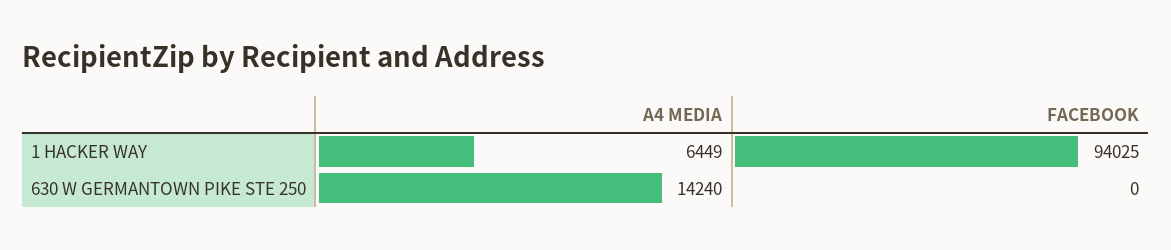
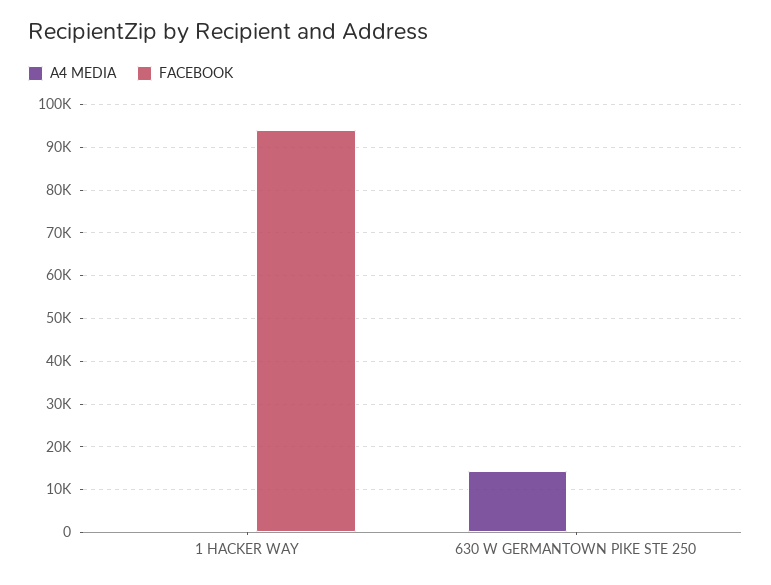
  {
    "A4 MEDIA": {
-     "1 HACKER WAY": 6449,
+     "1 HACKER WAY": 0,
      "630 W GERMANTOWN PIKE STE 250": 14240
    },
    "FACEBOOK": {
      "1 HACKER WAY": 94025,
      "630 W GERMANTOWN PIKE STE 250": 0
    }
  }

